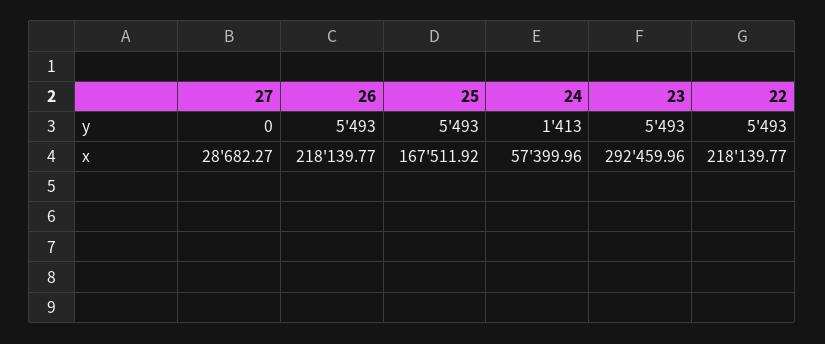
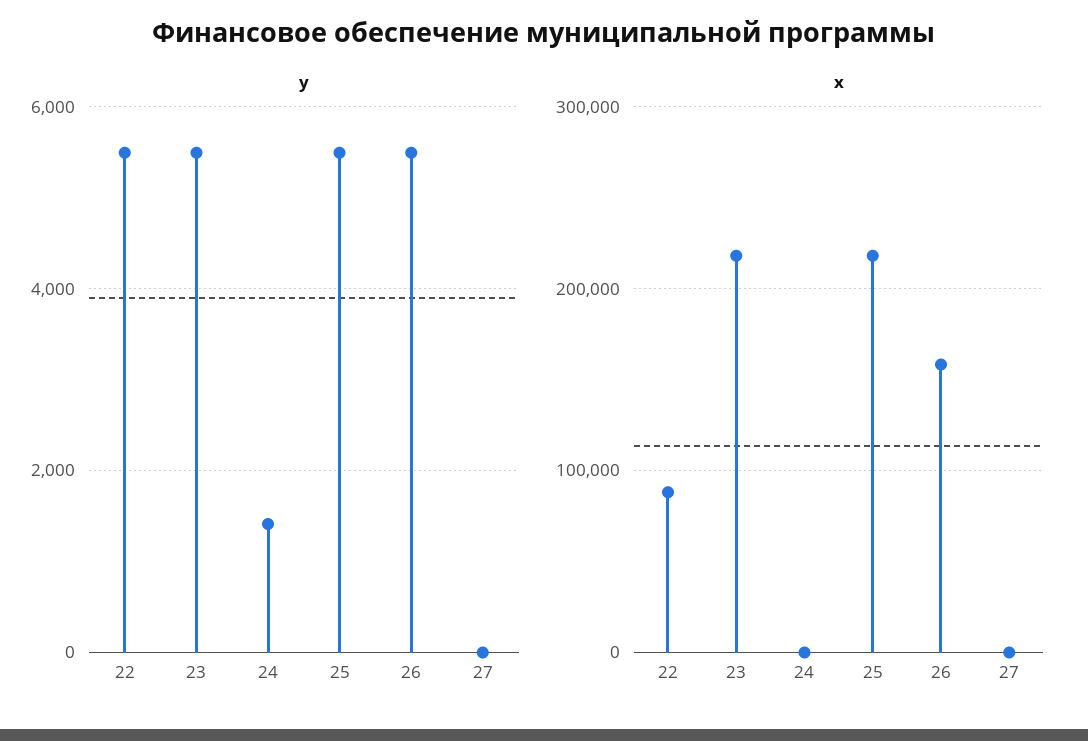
  {
    "y": {
      "27": 0,
      "26": 5493,
      "25": 5493,
      "24": 1413,
      "23": 5493,
      "22": 5493
    },
    "x": {
-     "27": 28682.27,
+     "27": 0,
-     "26": 218139.77,
+     "26": 160000,
-     "25": 167511.92,
+     "25": 220000,
-     "24": 57399.96,
+     "24": 0,
-     "23": 292459.96,
+     "23": 220000,
-     "22": 218139.77
+     "22": 90000
    }
  }

